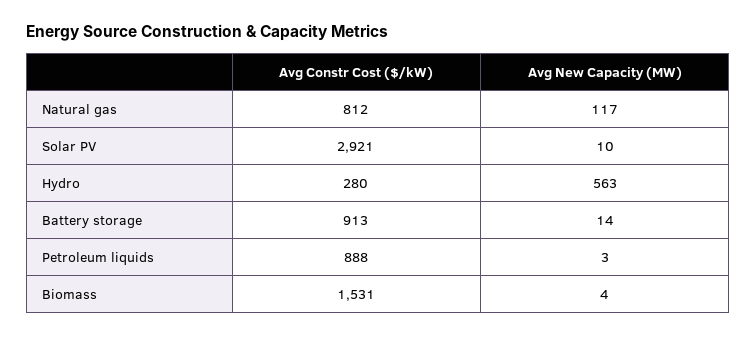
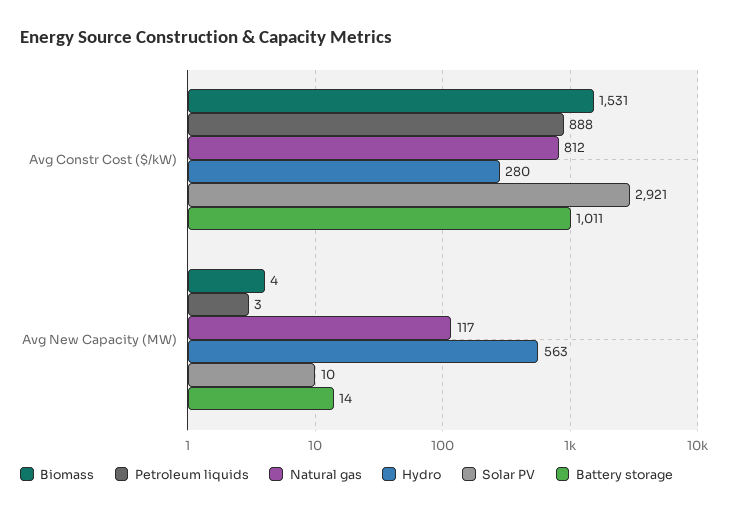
  {
    "Natural gas": {
      "Avg Constr Cost ($/kW)": 812,
      "Avg New Capacity (MW)": 117
    },
    "Solar PV": {
      "Avg Constr Cost ($/kW)": 2921,
      "Avg New Capacity (MW)": 10
    },
    "Hydro": {
      "Avg Constr Cost ($/kW)": 280,
      "Avg New Capacity (MW)": 563
    },
    "Battery storage": {
-     "Avg Constr Cost ($/kW)": 913,
+     "Avg Constr Cost ($/kW)": 1011,
      "Avg New Capacity (MW)": 14
    },
    "Petroleum liquids": {
      "Avg Constr Cost ($/kW)": 888,
      "Avg New Capacity (MW)": 3
    },
    "Biomass": {
      "Avg Constr Cost ($/kW)": 1531,
      "Avg New Capacity (MW)": 4
    }
  }

